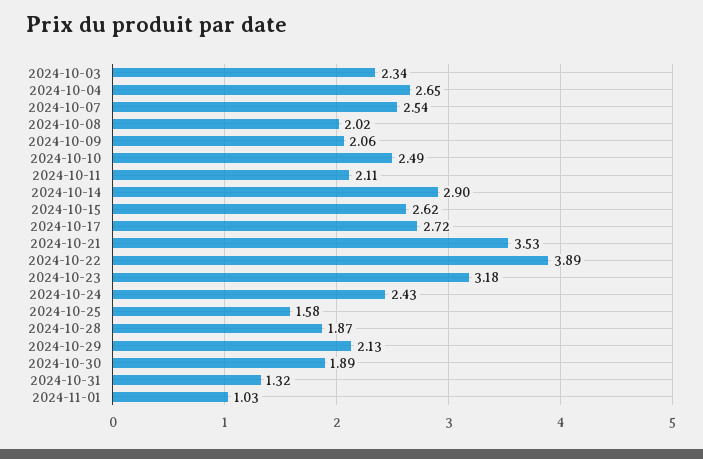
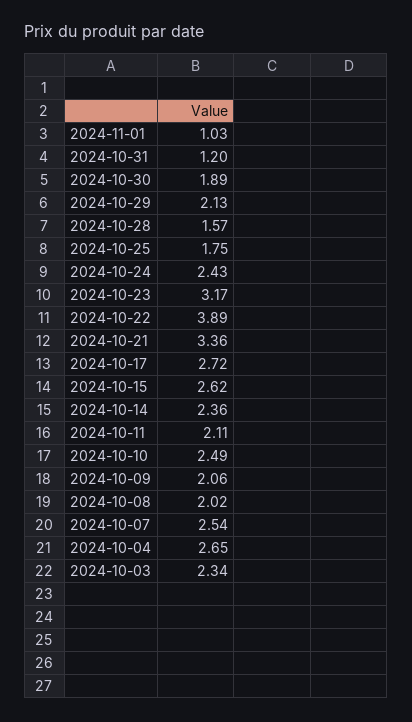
  {
    "2024-10-03": 2.34,
    "2024-10-04": 2.65,
    "2024-10-07": 2.54,
    "2024-10-08": 2.02,
    "2024-10-09": 2.06,
    "2024-10-10": 2.49,
    "2024-10-11": 2.11,
-   "2024-10-14": 2.9,
+   "2024-10-14": 2.36,
    "2024-10-15": 2.62,
    "2024-10-17": 2.72,
-   "2024-10-21": 3.53,
+   "2024-10-21": 3.36,
    "2024-10-22": 3.89,
-   "2024-10-23": 3.18,
+   "2024-10-23": 3.17,
    "2024-10-24": 2.43,
-   "2024-10-25": 1.58,
+   "2024-10-25": 1.75,
-   "2024-10-28": 1.87,
+   "2024-10-28": 1.57,
    "2024-10-29": 2.13,
    "2024-10-30": 1.89,
-   "2024-10-31": 1.32,
+   "2024-10-31": 1.2,
    "2024-11-01": 1.03
  }

